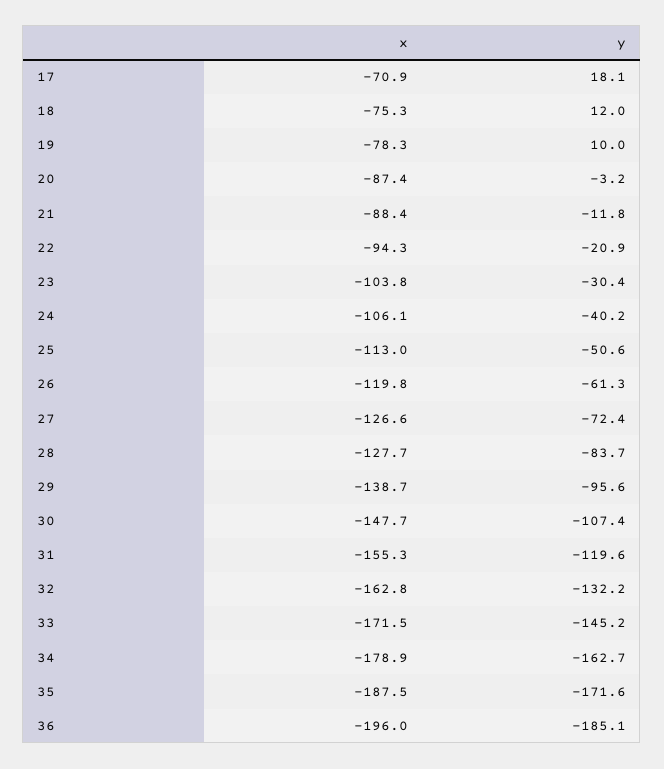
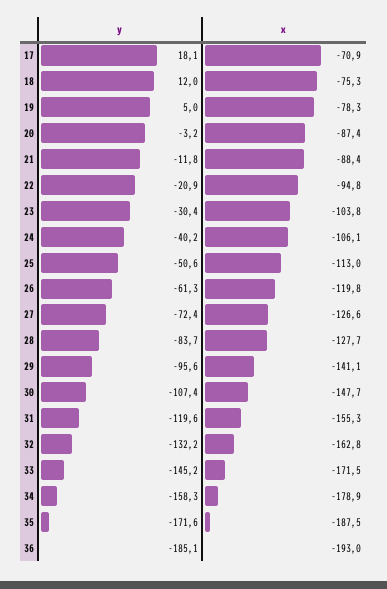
  {
    "x": {
      "17": -70.9,
      "18": -75.3,
      "19": -78.3,
      "20": -87.4,
      "21": -88.4,
-     "22": -94.3,
+     "22": -94.8,
      "23": -103.8,
      "24": -106.1,
      "25": -113,
      "26": -119.8,
      "27": -126.6,
      "28": -127.7,
-     "29": -138.7,
+     "29": -141.1,
      "30": -147.7,
      "31": -155.3,
      "32": -162.8,
      "33": -171.5,
      "34": -178.9,
      "35": -187.5,
-     "36": -196
+     "36": -193
    },
    "y": {
      "17": 18.1,
      "18": 12,
-     "19": 10,
+     "19": 5,
      "20": -3.2,
      "21": -11.8,
      "22": -20.9,
      "23": -30.4,
      "24": -40.2,
      "25": -50.6,
      "26": -61.3,
      "27": -72.4,
      "28": -83.7,
      "29": -95.6,
      "30": -107.4,
      "31": -119.6,
      "32": -132.2,
      "33": -145.2,
-     "34": -162.7,
+     "34": -158.3,
      "35": -171.6,
      "36": -185.1
    }
  }

